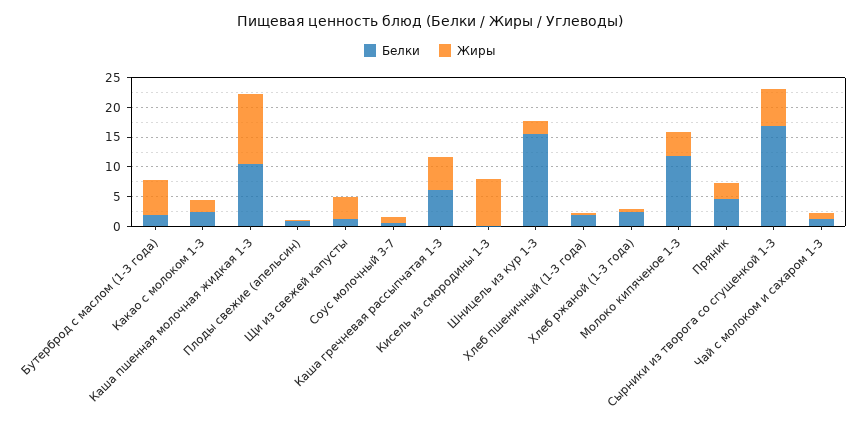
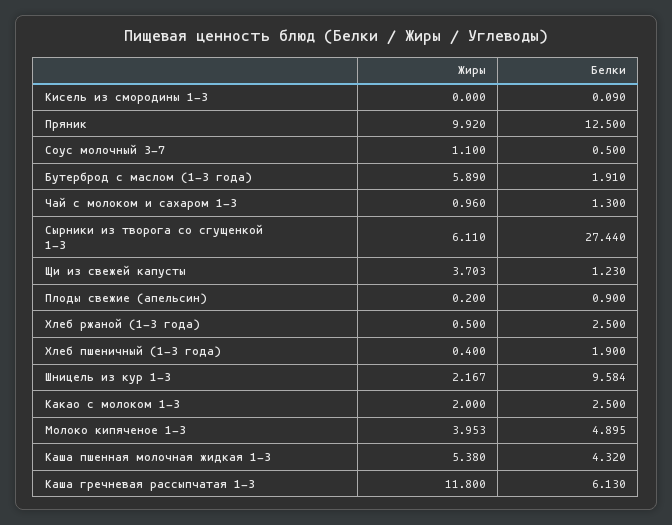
  {
    "Белки": {
      "Бутерброд с маслом (1-3 года)": 1.91,
      "Какао с молоком 1-3": 2.5,
-     "Каша пшенная молочная жидкая 1-3": 10,
+     "Каша пшенная молочная жидкая 1-3": 4.32,
      "Плоды свежие (апельсин)": 0.9,
      "Щи из свежей капусты": 1.23,
      "Соус молочный 3-7": 0.5,
      "Каша гречневая рассыпчатая 1-3": 6.13,
      "Кисель из смородины 1-3": 0.09,
-     "Шницель из кур 1-3": 15,
+     "Шницель из кур 1-3": 9.584,
      "Хлеб пшеничный (1-3 года)": 1.9,
      "Хлеб ржаной (1-3 года)": 2.5,
-     "Молоко кипяченое 1-3": 12.5,
+     "Молоко кипяченое 1-3": 4.895,
-     "Пряник": 5,
+     "Пряник": 12.5,
-     "Сырники из творога со сгущенкой 1-3": 17.5,
+     "Сырники из творога со сгущенкой 1-3": 27.44,
      "Чай с молоком и сахаром 1-3": 1.3
    },
    "Жиры": {
      "Бутерброд с маслом (1-3 года)": 5.89,
      "Какао с молоком 1-3": 2,
-     "Каша пшенная молочная жидкая 1-3": 12.5,
+     "Каша пшенная молочная жидкая 1-3": 5.38,
      "Плоды свежие (апельсин)": 0.2,
      "Щи из свежей капусты": 3.703,
      "Соус молочный 3-7": 1.1,
-     "Каша гречневая рассыпчатая 1-3": 5,
+     "Каша гречневая рассыпчатая 1-3": 11.8,
-     "Кисель из смородины 1-3": 7.5,
+     "Кисель из смородины 1-3": 0,
      "Шницель из кур 1-3": 2.167,
      "Хлеб пшеничный (1-3 года)": 0.4,
      "Хлеб ржаной (1-3 года)": 0.5,
      "Молоко кипяченое 1-3": 3.953,
-     "Пряник": 2.5,
+     "Пряник": 9.92,
      "Сырники из творога со сгущенкой 1-3": 6.11,
      "Чай с молоком и сахаром 1-3": 0.96
    }
  }

